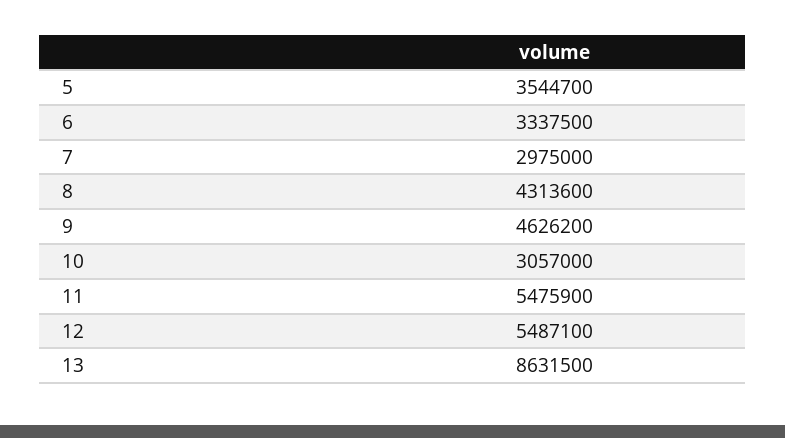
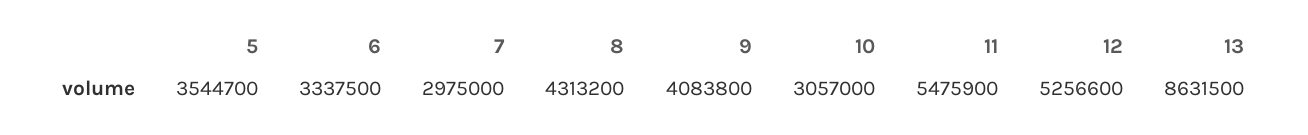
  {
    "5": 3544700,
    "6": 3337500,
    "7": 2975000,
-   "8": 4313600,
+   "8": 4313200,
-   "9": 4626200,
+   "9": 4083800,
    "10": 3057000,
    "11": 5475900,
-   "12": 5487100,
+   "12": 5256600,
    "13": 8631500
  }

